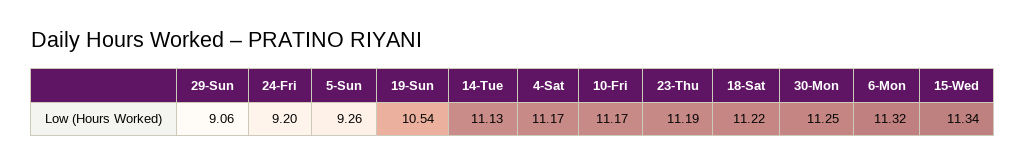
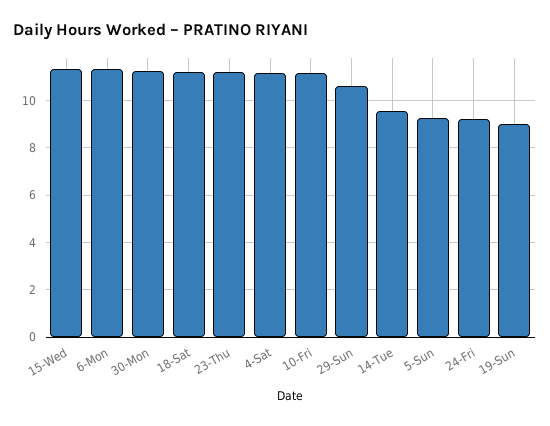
  {
-   "29-Sun": 9.06,
+   "29-Sun": 10.5,
    "24-Fri": 9.2,
    "5-Sun": 9.26,
-   "19-Sun": 10.54,
+   "19-Sun": 9,
-   "14-Tue": 11.13,
+   "14-Tue": 9.5,
    "4-Sat": 11.17,
    "10-Fri": 11.17,
    "23-Thu": 11.19,
    "18-Sat": 11.22,
    "30-Mon": 11.25,
    "6-Mon": 11.32,
    "15-Wed": 11.34
  }

